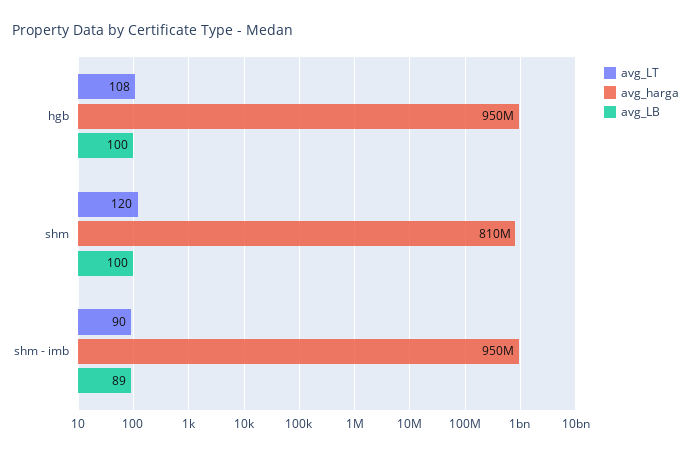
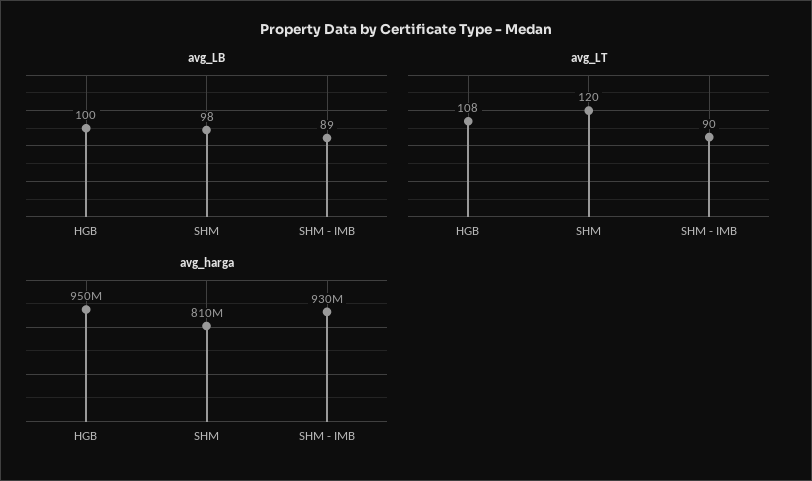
  {
    "avg_LT": {
      "hgb": 108,
      "shm": 120,
      "shm - imb": 90
    },
    "avg_harga": {
      "hgb": 950000000,
      "shm": 810000000,
-     "shm - imb": 950000000
+     "shm - imb": 930000000
    },
    "avg_LB": {
      "hgb": 100,
-     "shm": 100,
+     "shm": 98,
      "shm - imb": 89
    }
  }

